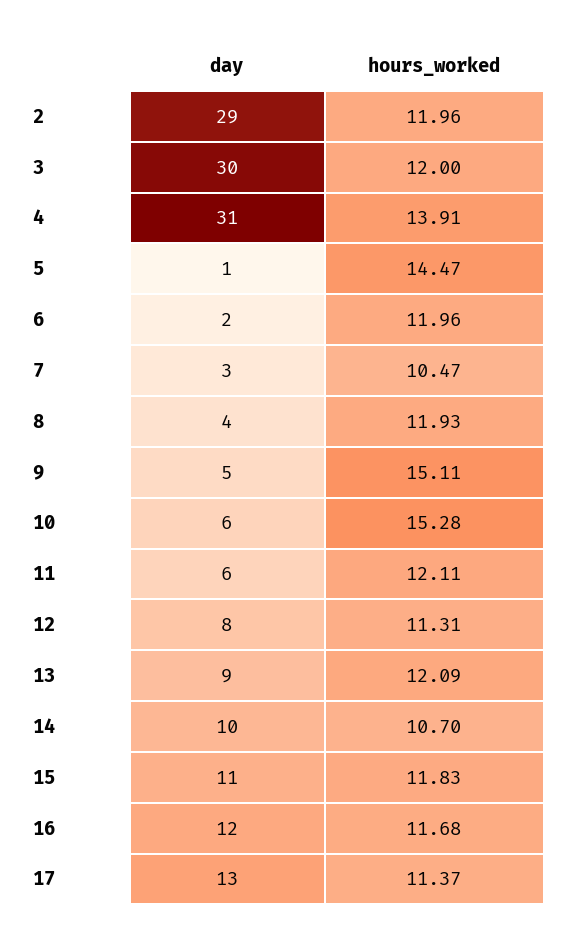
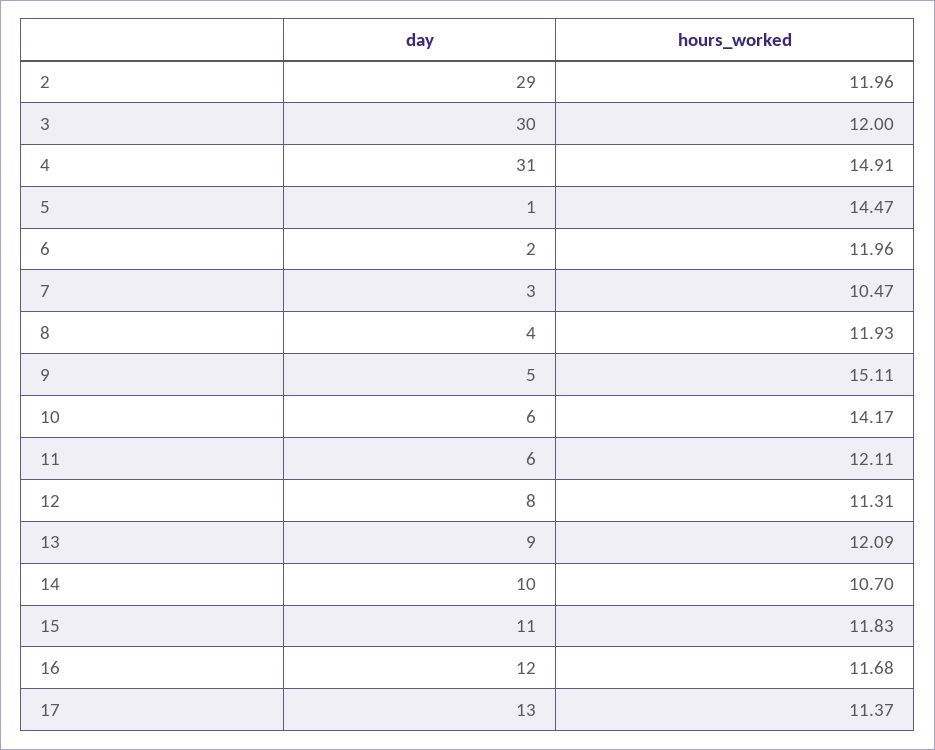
  {
    "day": {
      "2": 29,
      "3": 30,
      "4": 31,
      "5": 1,
      "6": 2,
      "7": 3,
      "8": 4,
      "9": 5,
      "10": 6,
      "11": 6,
      "12": 8,
      "13": 9,
      "14": 10,
      "15": 11,
      "16": 12,
      "17": 13
    },
    "hours_worked": {
      "2": 11.96,
      "3": 12,
-     "4": 13.91,
+     "4": 14.91,
      "5": 14.47,
      "6": 11.96,
      "7": 10.47,
      "8": 11.93,
      "9": 15.11,
-     "10": 15.28,
+     "10": 14.17,
      "11": 12.11,
      "12": 11.31,
      "13": 12.09,
      "14": 10.7,
      "15": 11.83,
      "16": 11.68,
      "17": 11.37
    }
  }

